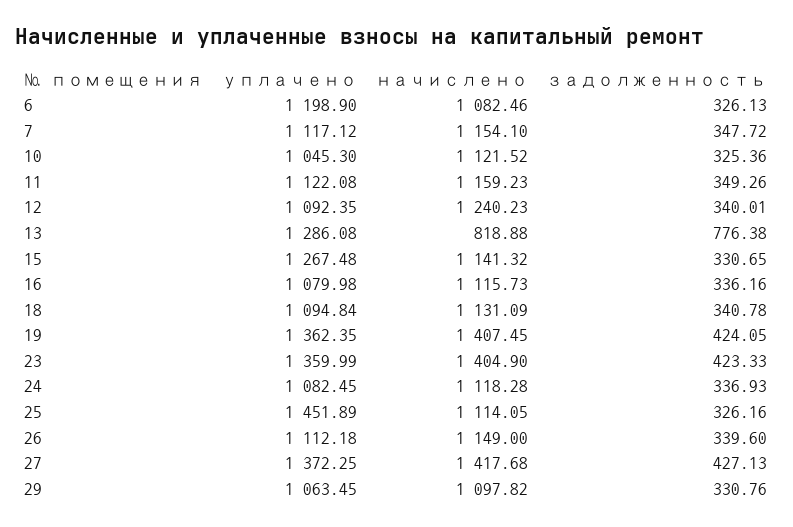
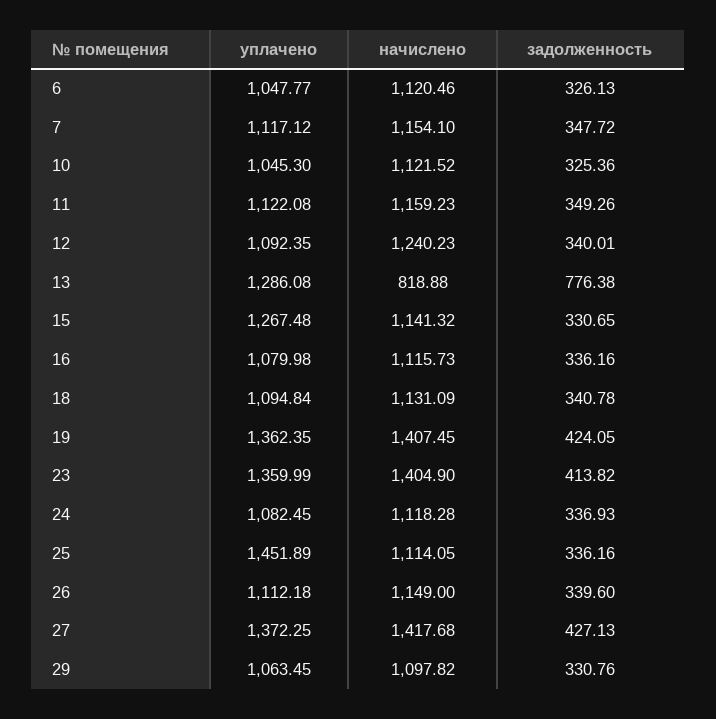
  {
    "уплачено": {
-     "6": 1198.9,
+     "6": 1047.77,
      "7": 1117.12,
      "10": 1045.3,
      "11": 1122.08,
      "12": 1092.35,
      "13": 1286.08,
      "15": 1267.48,
      "16": 1079.98,
      "18": 1094.84,
      "19": 1362.35,
      "23": 1359.99,
      "24": 1082.45,
      "25": 1451.89,
      "26": 1112.18,
      "27": 1372.25,
      "29": 1063.45
    },
    "начислено": {
-     "6": 1082.46,
+     "6": 1120.46,
      "7": 1154.1,
      "10": 1121.52,
      "11": 1159.23,
      "12": 1240.23,
      "13": 818.88,
      "15": 1141.32,
      "16": 1115.73,
      "18": 1131.09,
      "19": 1407.45,
      "23": 1404.9,
      "24": 1118.28,
      "25": 1114.05,
      "26": 1149,
      "27": 1417.68,
      "29": 1097.82
    },
    "задолженность": {
      "6": 326.13,
      "7": 347.72,
      "10": 325.36,
      "11": 349.26,
      "12": 340.01,
      "13": 776.38,
      "15": 330.65,
      "16": 336.16,
      "18": 340.78,
      "19": 424.05,
-     "23": 423.33,
+     "23": 413.82,
      "24": 336.93,
-     "25": 326.16,
+     "25": 336.16,
      "26": 339.6,
      "27": 427.13,
      "29": 330.76
    }
  }

